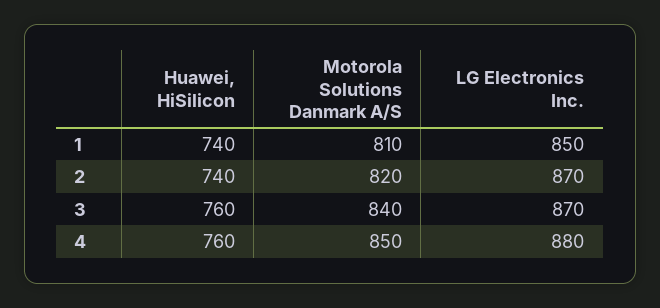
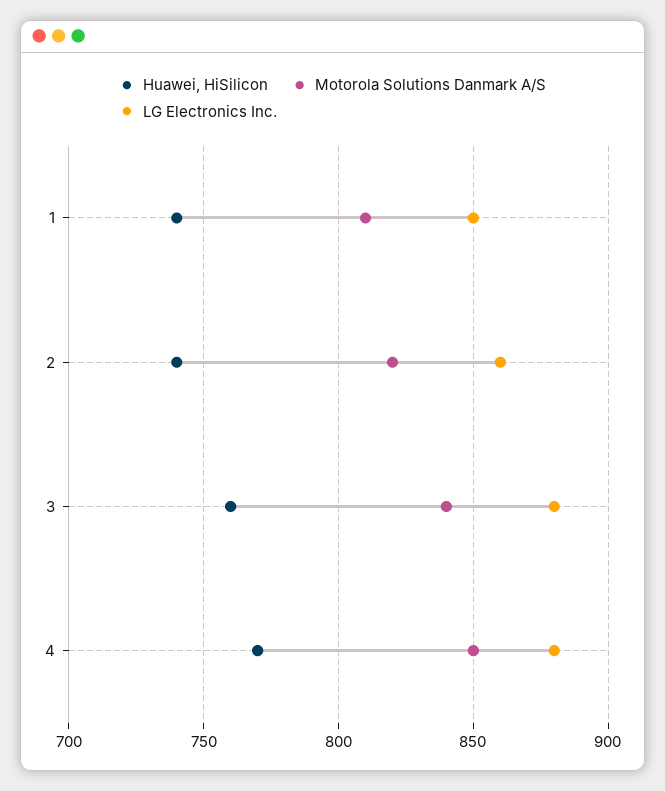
  {
    "Huawei, HiSilicon": {
      "1": 740,
      "2": 740,
      "3": 760,
-     "4": 760
+     "4": 770
    },
    "Motorola Solutions Danmark A/S": {
      "1": 810,
      "2": 820,
      "3": 840,
      "4": 850
    },
    "LG Electronics Inc.": {
      "1": 850,
-     "2": 870,
+     "2": 860,
-     "3": 870,
+     "3": 880,
      "4": 880
    }
  }

